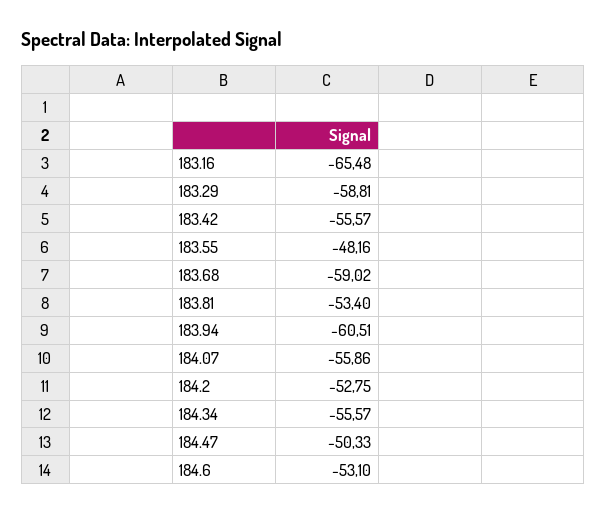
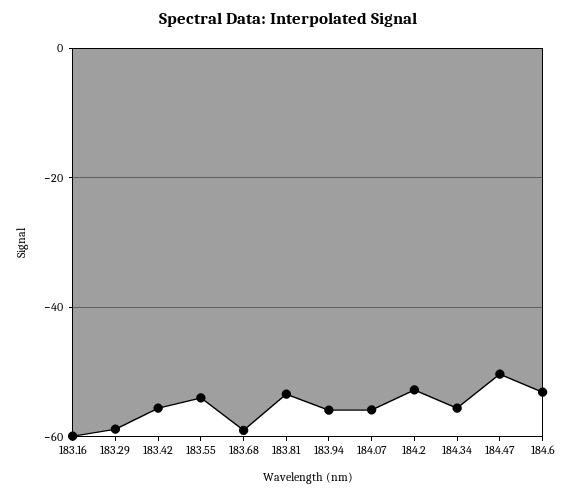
  {
-   "183.16": -65.48,
+   "183.16": -60,
    "183.29": -58.81,
    "183.42": -55.57,
-   "183.55": -48.16,
+   "183.55": -54,
    "183.68": -59.02,
    "183.81": -53.4,
-   "183.94": -60.51,
+   "183.94": -56,
    "184.07": -55.86,
    "184.2": -52.75,
    "184.34": -55.57,
    "184.47": -50.33,
    "184.6": -53.1
  }

